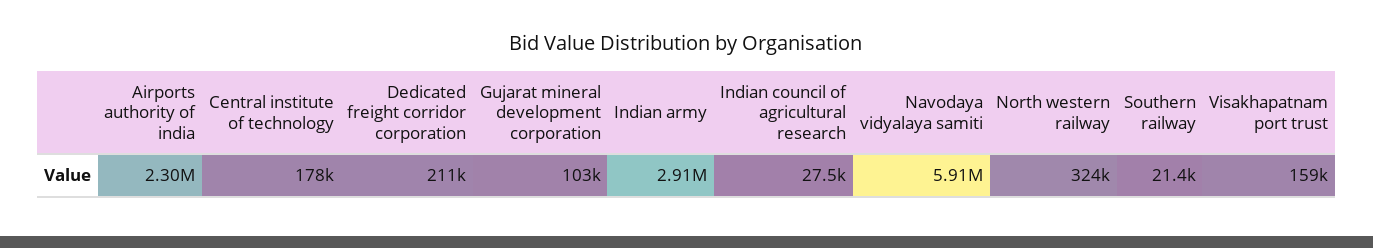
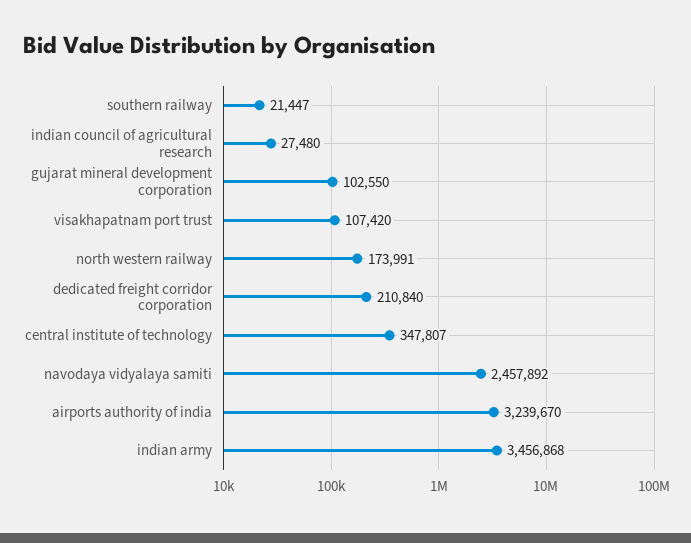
  {
-   "Airports authority of india": 2300000,
+   "Airports authority of india": 3239670,
-   "Central institute of technology": 178000,
+   "Central institute of technology": 347807,
    "Dedicated freight corridor corporation": 210840,
    "Gujarat mineral development corporation": 102550,
-   "Indian army": 2910000,
+   "Indian army": 3456868,
    "Indian council of agricultural research": 27480,
-   "Navodaya vidyalaya samiti": 5910000,
+   "Navodaya vidyalaya samiti": 2457892,
-   "North western railway": 324000,
+   "North western railway": 173991,
    "Southern railway": 21447,
-   "Visakhapatnam port trust": 159000
+   "Visakhapatnam port trust": 107420
  }

